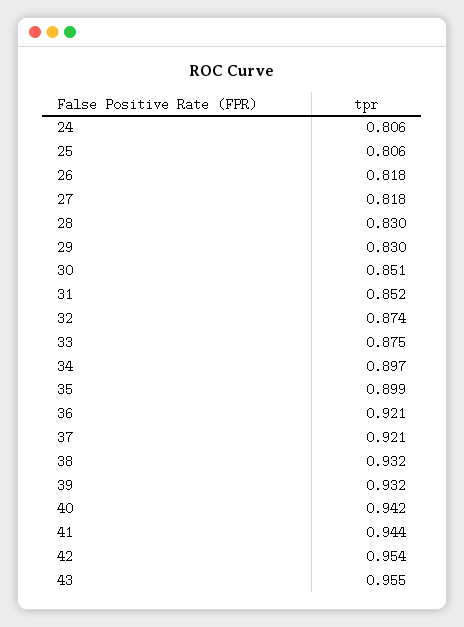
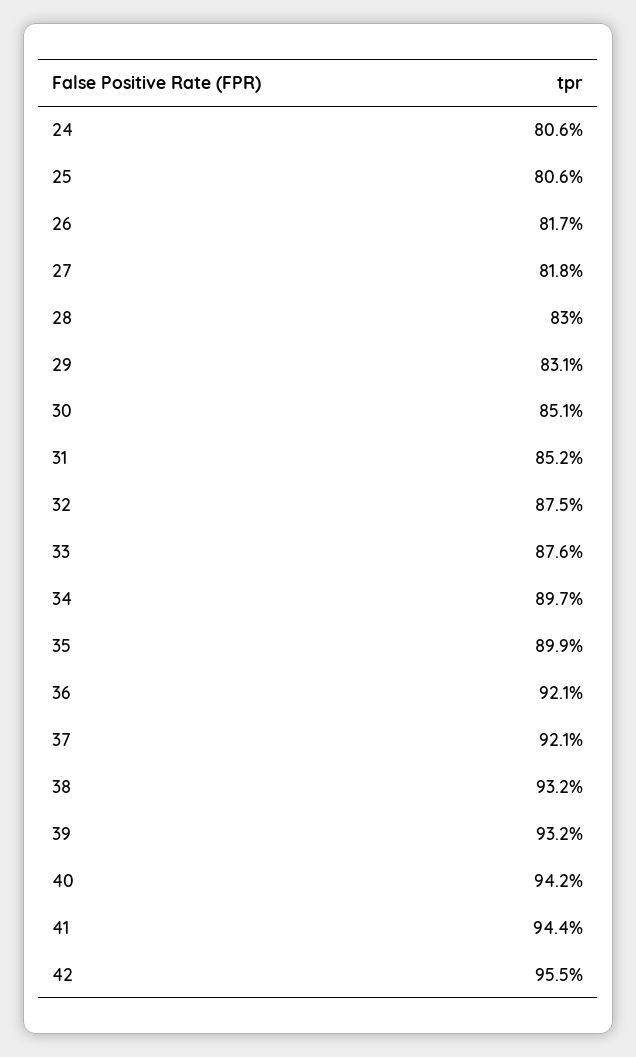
  {
    "24": 0.806,
    "25": 0.806,
-   "26": 0.818,
+   "26": 0.817,
    "27": 0.818,
    "28": 0.83,
-   "29": 0.83,
+   "29": 0.831,
    "30": 0.851,
    "31": 0.852,
-   "32": 0.874,
+   "32": 0.875,
-   "33": 0.875,
+   "33": 0.876,
    "34": 0.897,
    "35": 0.899,
    "36": 0.921,
    "37": 0.921,
    "38": 0.932,
    "39": 0.932,
    "40": 0.942,
    "41": 0.944,
-   "42": 0.954,
+   "42": 0.955
-   "43": 0.955
  }

